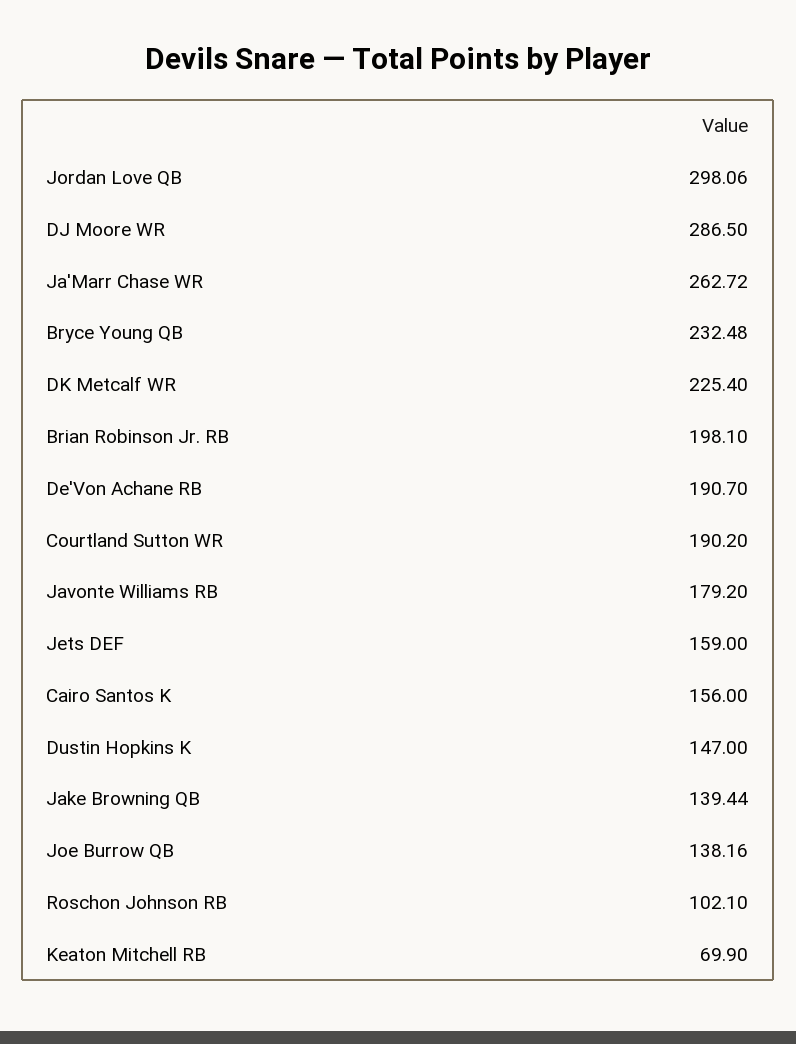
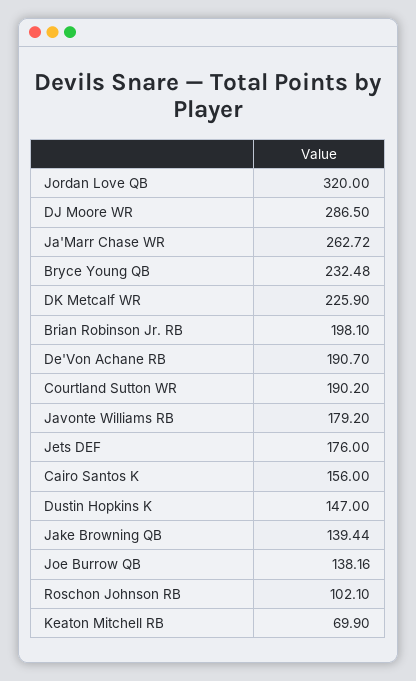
  {
-   "Jordan Love QB": 298.06,
+   "Jordan Love QB": 320,
    "DJ Moore WR": 286.5,
    "Ja'Marr Chase WR": 262.72,
    "Bryce Young QB": 232.48,
-   "DK Metcalf WR": 225.4,
+   "DK Metcalf WR": 225.9,
    "Brian Robinson Jr. RB": 198.1,
    "De'Von Achane RB": 190.7,
    "Courtland Sutton WR": 190.2,
    "Javonte Williams RB": 179.2,
-   "Jets DEF": 159,
+   "Jets DEF": 176,
    "Cairo Santos K": 156,
    "Dustin Hopkins K": 147,
    "Jake Browning QB": 139.44,
    "Joe Burrow QB": 138.16,
    "Roschon Johnson RB": 102.1,
    "Keaton Mitchell RB": 69.9
  }

